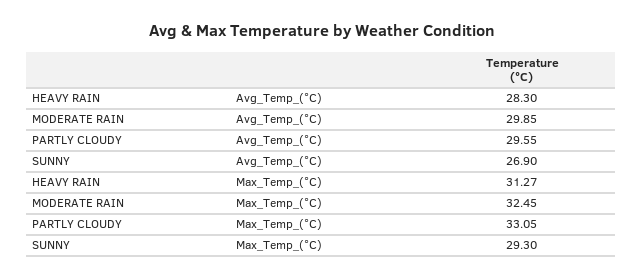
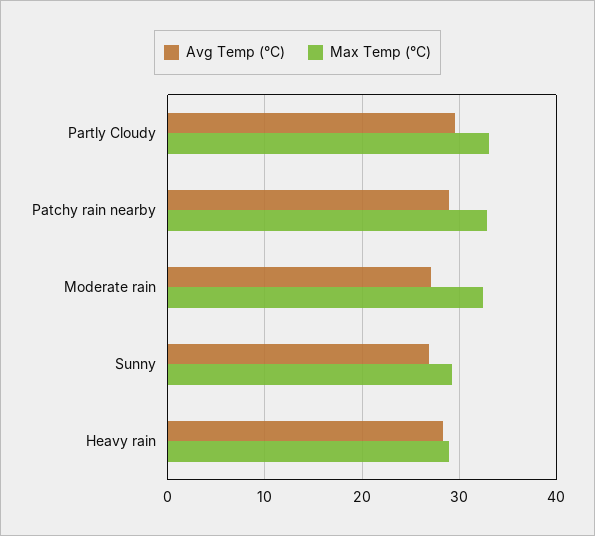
  {
    "Avg_Temp_(°C)": {
      "HEAVY RAIN": 28.3,
-     "MODERATE RAIN": 29.85,
+     "MODERATE RAIN": 27,
      "PARTLY CLOUDY": 29.55,
-     "SUNNY": 26.9
+     "SUNNY": 26.9,
+     "Patchy rain nearby": 29
    },
    "Max_Temp_(°C)": {
-     "HEAVY RAIN": 31.27,
+     "HEAVY RAIN": 29,
      "MODERATE RAIN": 32.45,
      "PARTLY CLOUDY": 33.05,
-     "SUNNY": 29.3
+     "SUNNY": 29.3,
+     "Patchy rain nearby": 33
    }
  }

